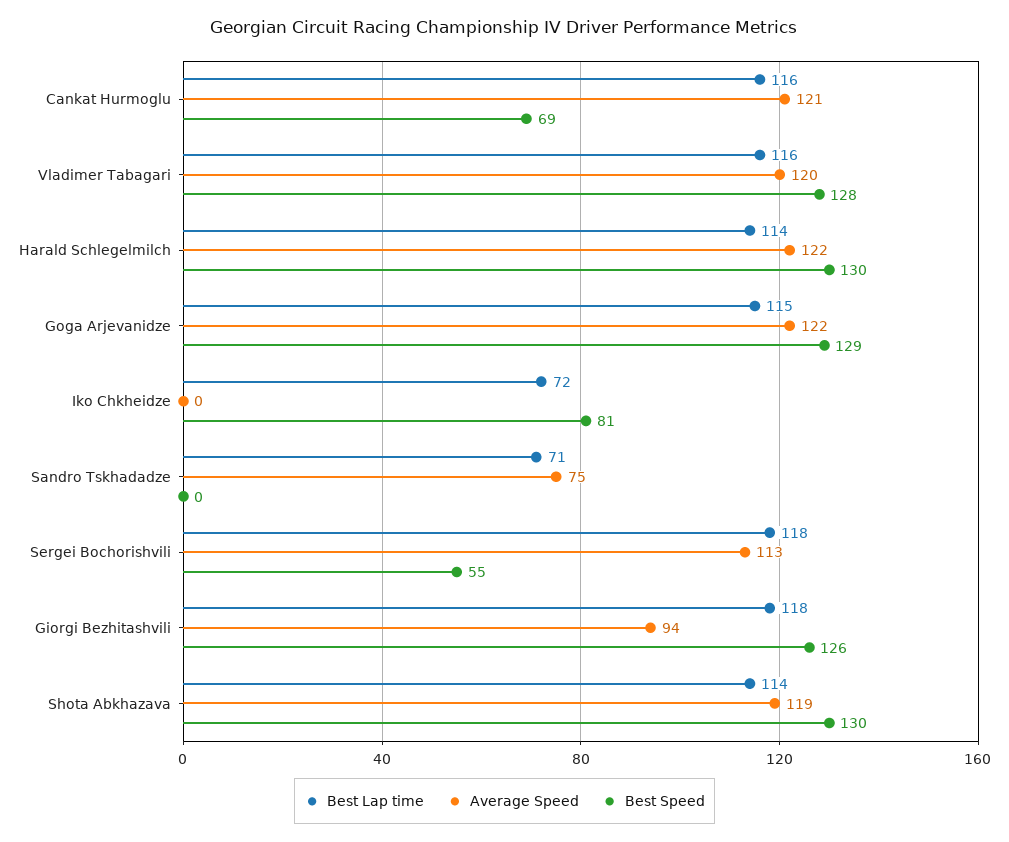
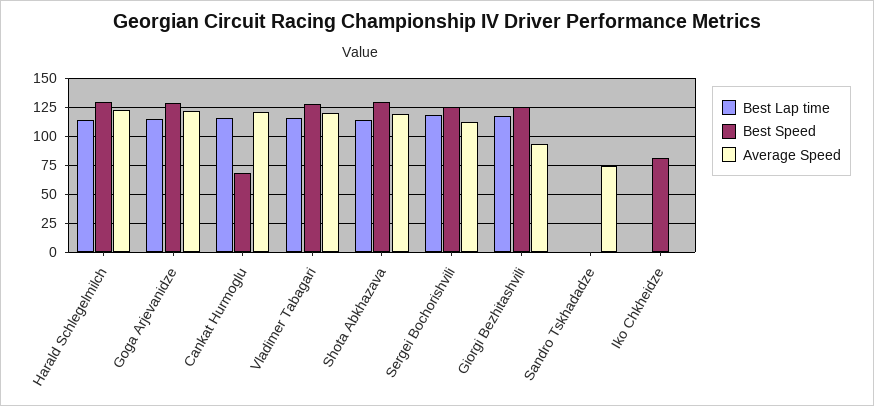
  {
    "Best Lap time": {
      "Cankat Hurmoglu": 116,
      "Vladimer Tabagari": 116,
      "Harald Schlegelmilch": 114,
      "Goga Arjevanidze": 115,
-     "Iko Chkheidze": 72,
+     "Iko Chkheidze": 0,
-     "Sandro Tskhadadze": 71,
+     "Sandro Tskhadadze": 0,
      "Sergei Bochorishvili": 118,
      "Giorgi Bezhitashvili": 118,
      "Shota Abkhazava": 114
    },
    "Average Speed": {
      "Cankat Hurmoglu": 121,
      "Vladimer Tabagari": 120,
      "Harald Schlegelmilch": 122,
      "Goga Arjevanidze": 122,
      "Iko Chkheidze": 0,
      "Sandro Tskhadadze": 75,
      "Sergei Bochorishvili": 113,
      "Giorgi Bezhitashvili": 94,
      "Shota Abkhazava": 119
    },
    "Best Speed": {
      "Cankat Hurmoglu": 69,
      "Vladimer Tabagari": 128,
      "Harald Schlegelmilch": 130,
      "Goga Arjevanidze": 129,
      "Iko Chkheidze": 81,
      "Sandro Tskhadadze": 0,
-     "Sergei Bochorishvili": 55,
+     "Sergei Bochorishvili": 125,
      "Giorgi Bezhitashvili": 126,
      "Shota Abkhazava": 130
    }
  }

